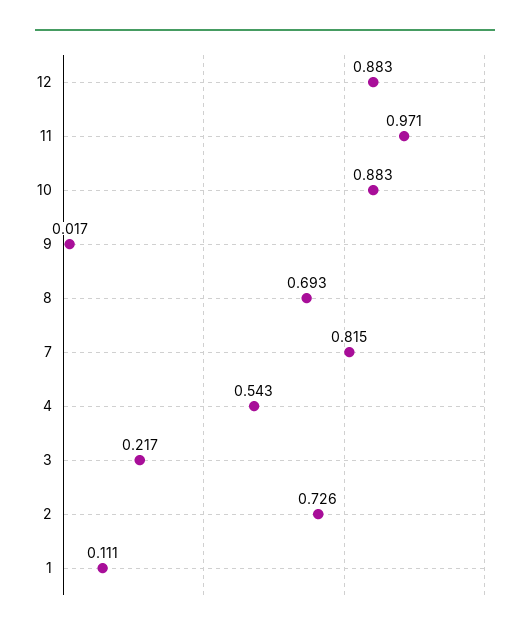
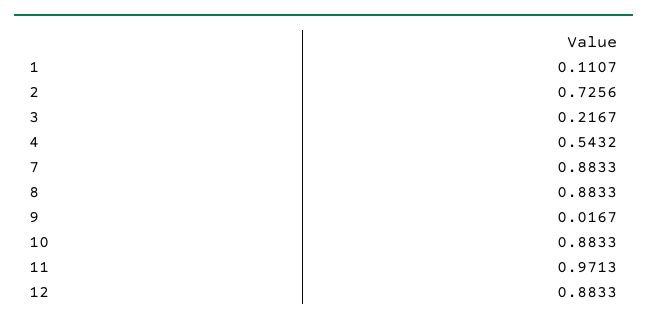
  {
    "12": 0.8833,
    "11": 0.9713,
    "10": 0.8833,
    "9": 0.0167,
-   "8": 0.693,
+   "8": 0.8833,
-   "7": 0.815,
+   "7": 0.8833,
    "4": 0.5432,
    "3": 0.2167,
    "2": 0.7256,
    "1": 0.1107
  }

